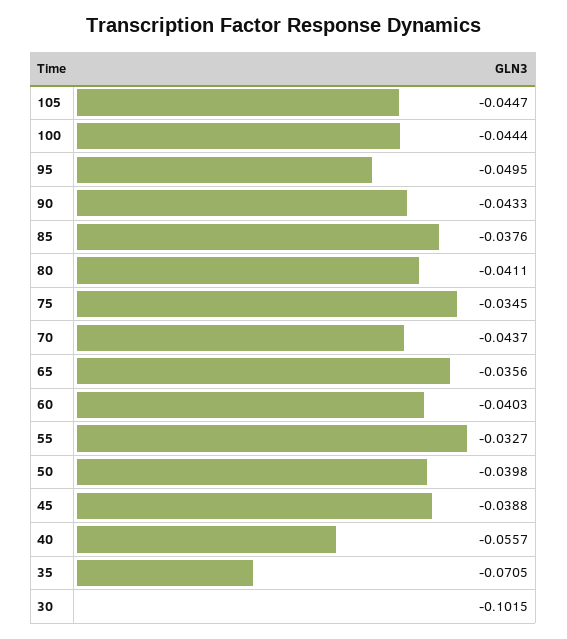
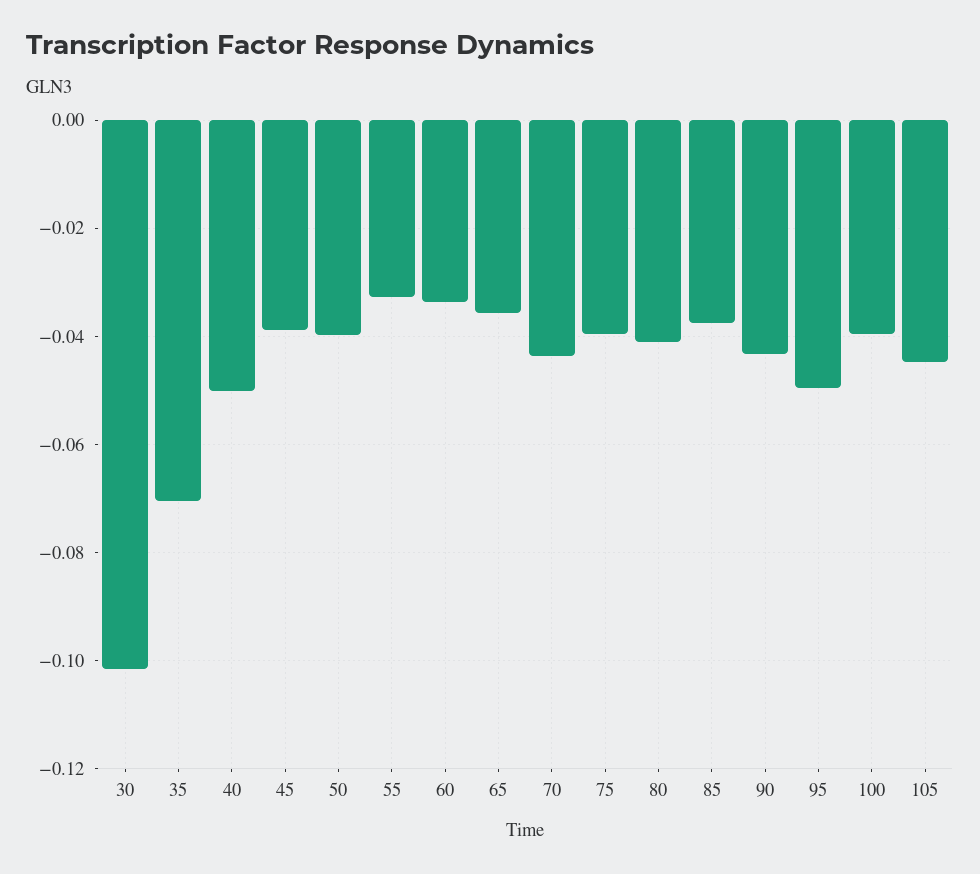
  {
    "105": -0.0447,
-   "100": -0.0444,
+   "100": -0.04,
    "95": -0.0495,
    "90": -0.0433,
    "85": -0.0376,
    "80": -0.0411,
-   "75": -0.0345,
+   "75": -0.04,
    "70": -0.0437,
    "65": -0.0356,
-   "60": -0.0403,
+   "60": -0.034,
    "55": -0.0327,
    "50": -0.0398,
    "45": -0.0388,
-   "40": -0.0557,
+   "40": -0.05,
    "35": -0.0705,
    "30": -0.1015
  }

